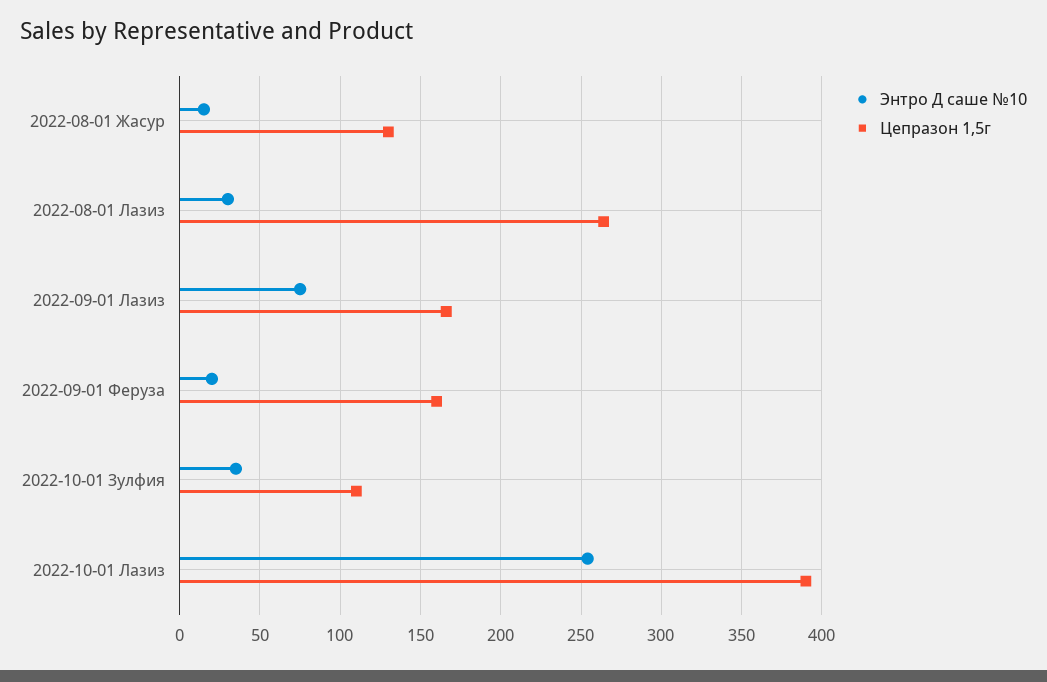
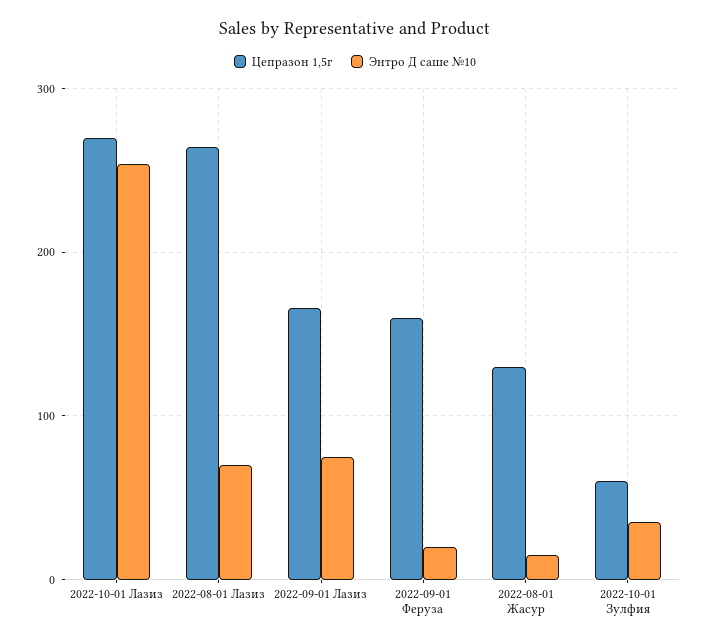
  {
    "Энтро Д саше №10": {
      "2022-08-01 Жасур": 15,
-     "2022-08-01 Лазиз": 30,
+     "2022-08-01 Лазиз": 70,
      "2022-09-01 Лазиз": 75,
      "2022-09-01 Феруза": 20,
      "2022-10-01 Зулфия": 35,
      "2022-10-01 Лазиз": 255
    },
    "Цепразон 1,5г": {
      "2022-08-01 Жасур": 130,
      "2022-08-01 Лазиз": 265,
      "2022-09-01 Лазиз": 165,
      "2022-09-01 Феруза": 160,
-     "2022-10-01 Зулфия": 110,
+     "2022-10-01 Зулфия": 60,
-     "2022-10-01 Лазиз": 390
+     "2022-10-01 Лазиз": 270
    }
  }

